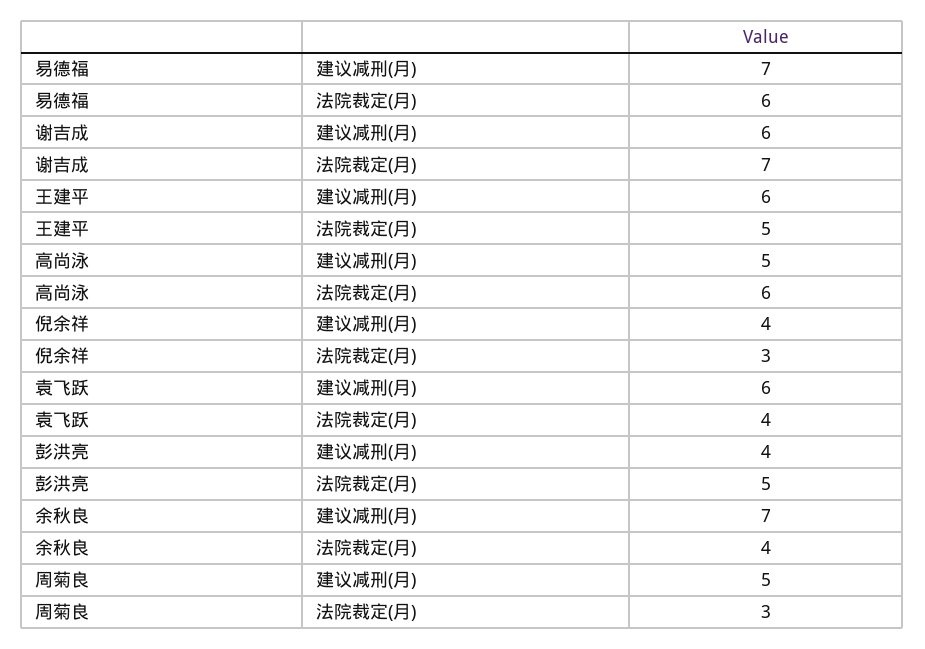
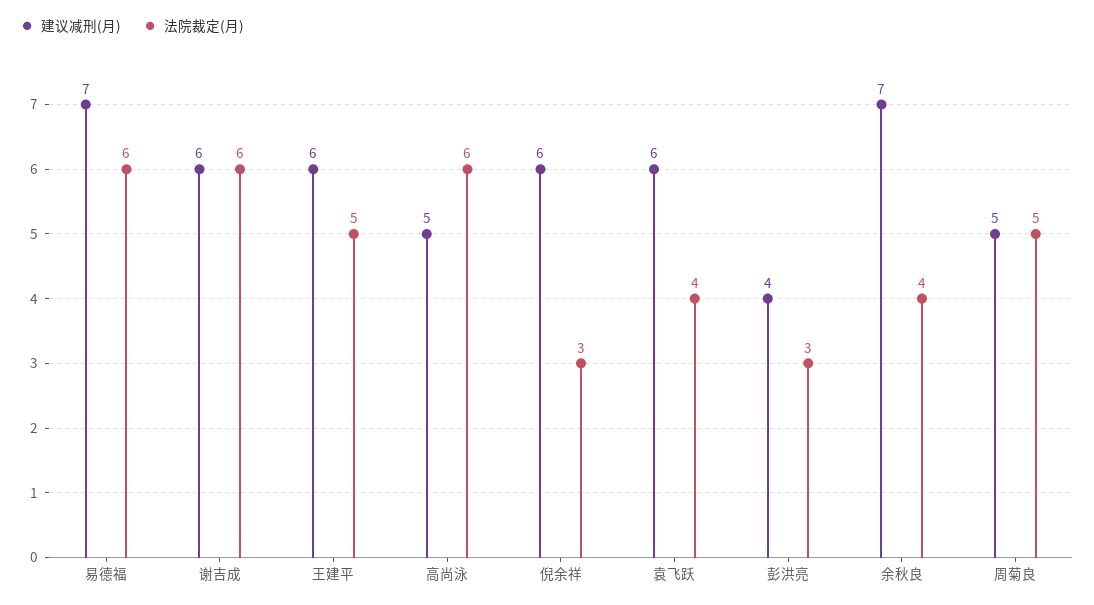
  {
    "建议减刑(月)": {
      "易德福": 7,
      "谢吉成": 6,
      "王建平": 6,
      "高尚泳": 5,
-     "倪余祥": 4,
+     "倪余祥": 6,
      "袁飞跃": 6,
      "彭洪亮": 4,
      "余秋良": 7,
      "周菊良": 5
    },
    "法院裁定(月)": {
      "易德福": 6,
-     "谢吉成": 7,
+     "谢吉成": 6,
      "王建平": 5,
      "高尚泳": 6,
      "倪余祥": 3,
      "袁飞跃": 4,
-     "彭洪亮": 5,
+     "彭洪亮": 3,
      "余秋良": 4,
-     "周菊良": 3
+     "周菊良": 5
    }
  }

